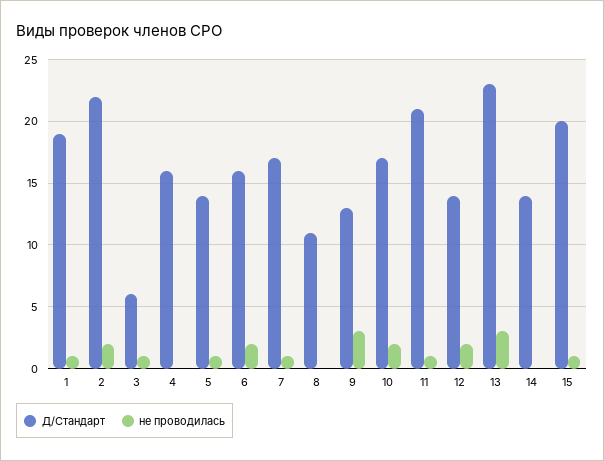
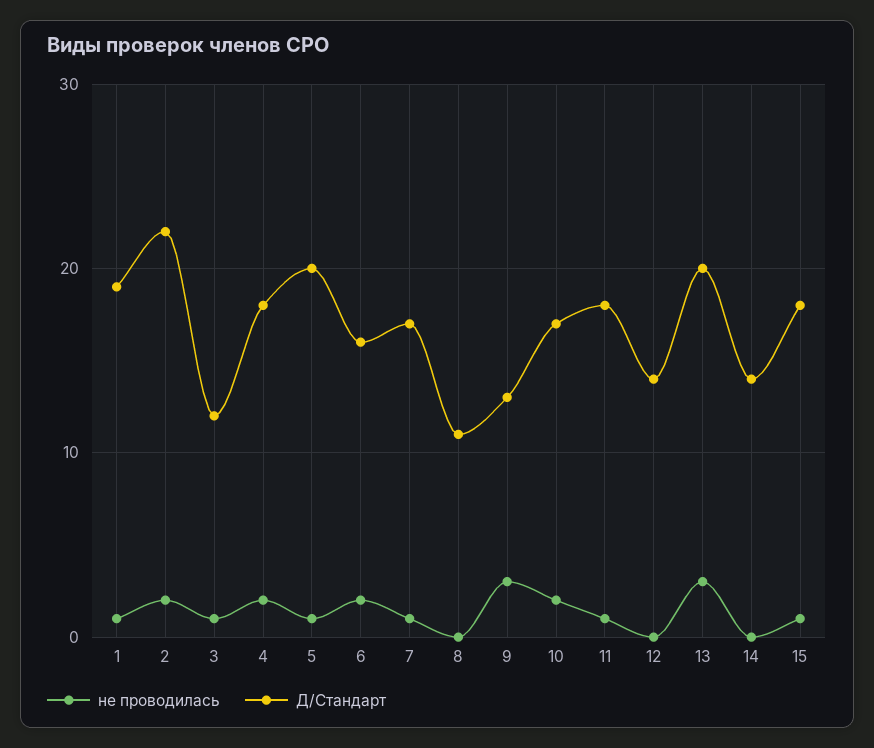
  {
    "Д/Стандарт": {
      "1": 19,
      "2": 22,
-     "3": 6,
+     "3": 12,
-     "4": 16,
+     "4": 18,
-     "5": 14,
+     "5": 20,
      "6": 16,
      "7": 17,
      "8": 11,
      "9": 13,
      "10": 17,
-     "11": 21,
+     "11": 18,
      "12": 14,
-     "13": 23,
+     "13": 20,
      "14": 14,
-     "15": 20
+     "15": 18
    },
    "не проводилась": {
      "1": 1,
      "2": 2,
      "3": 1,
-     "4": 0,
+     "4": 2,
      "5": 1,
      "6": 2,
      "7": 1,
      "8": 0,
      "9": 3,
      "10": 2,
      "11": 1,
-     "12": 2,
+     "12": 0,
      "13": 3,
      "14": 0,
      "15": 1
    }
  }

